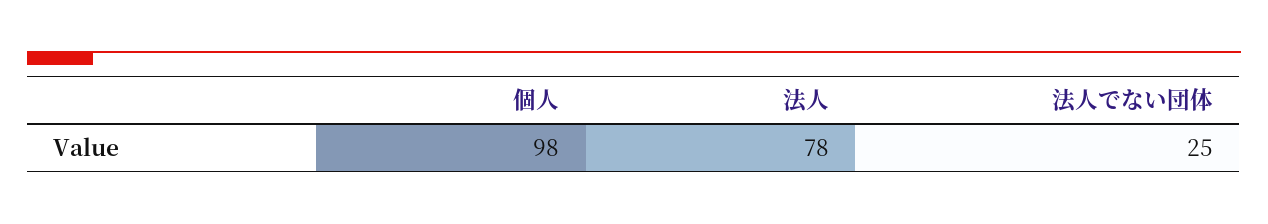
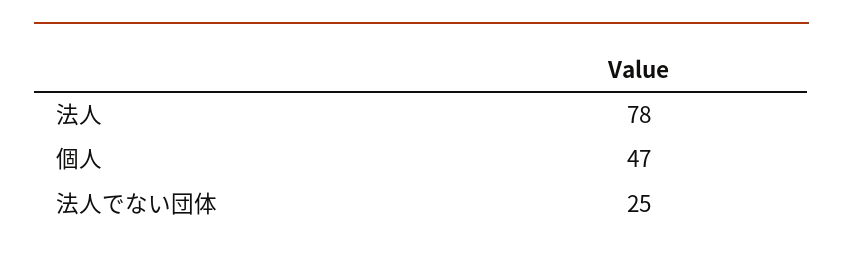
  {
-   "個人": 98,
+   "個人": 47,
    "法人": 78,
    "法人でない団体": 25
  }

